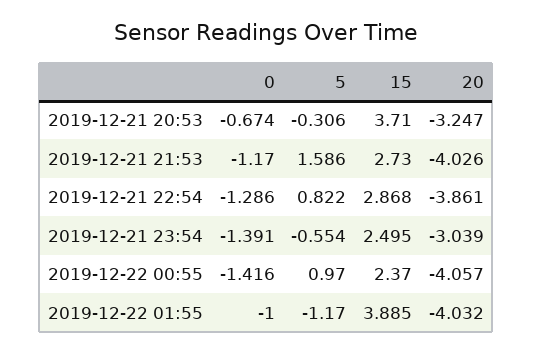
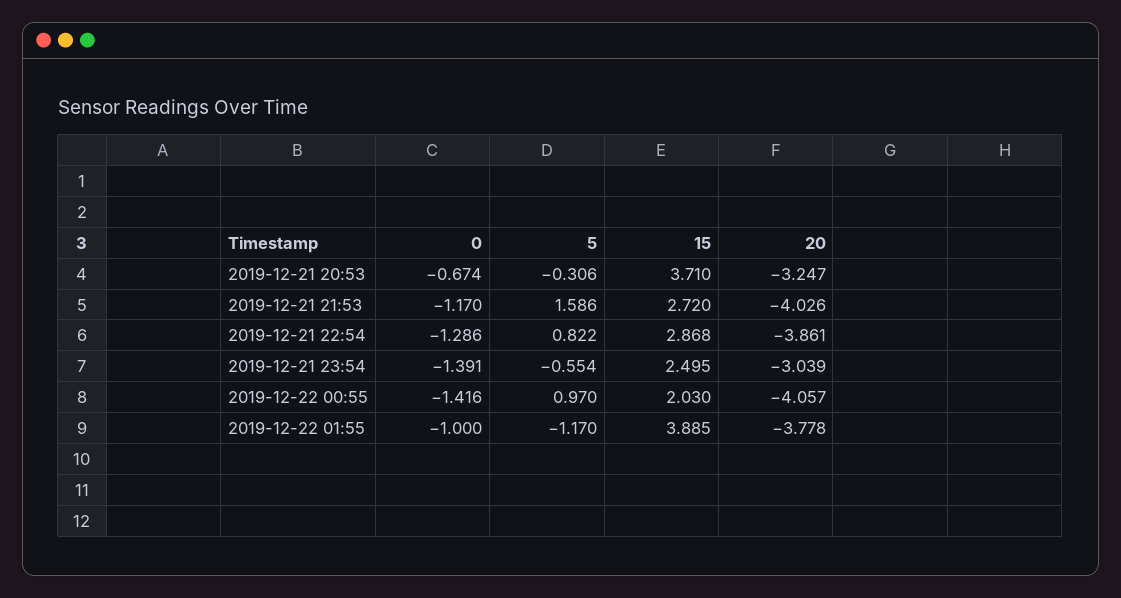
  {
    "0": {
      "2019-12-21 20:53": -0.674,
      "2019-12-21 21:53": -1.17,
      "2019-12-21 22:54": -1.286,
      "2019-12-21 23:54": -1.391,
      "2019-12-22 00:55": -1.416,
      "2019-12-22 01:55": -1
    },
    "5": {
      "2019-12-21 20:53": -0.306,
      "2019-12-21 21:53": 1.586,
      "2019-12-21 22:54": 0.822,
      "2019-12-21 23:54": -0.554,
      "2019-12-22 00:55": 0.97,
      "2019-12-22 01:55": -1.17
    },
    "15": {
      "2019-12-21 20:53": 3.71,
-     "2019-12-21 21:53": 2.73,
+     "2019-12-21 21:53": 2.72,
      "2019-12-21 22:54": 2.868,
      "2019-12-21 23:54": 2.495,
-     "2019-12-22 00:55": 2.37,
+     "2019-12-22 00:55": 2.03,
      "2019-12-22 01:55": 3.885
    },
    "20": {
      "2019-12-21 20:53": -3.247,
      "2019-12-21 21:53": -4.026,
      "2019-12-21 22:54": -3.861,
      "2019-12-21 23:54": -3.039,
      "2019-12-22 00:55": -4.057,
-     "2019-12-22 01:55": -4.032
+     "2019-12-22 01:55": -3.778
    }
  }

